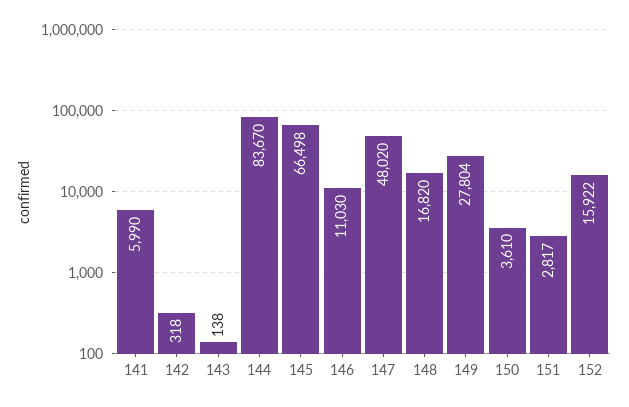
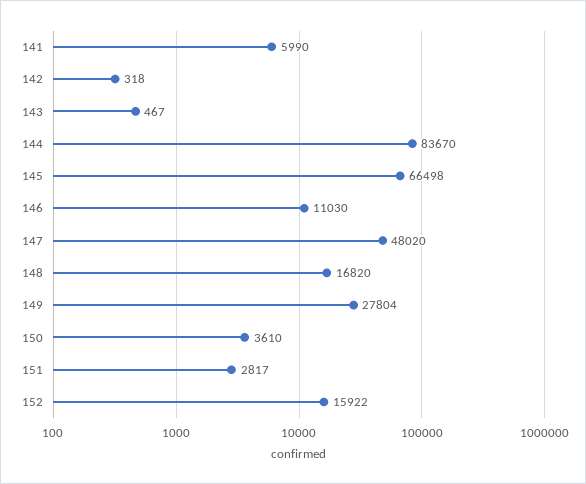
  {
    "141": 5990,
    "142": 318,
-   "143": 138,
+   "143": 467,
    "144": 83670,
    "145": 66498,
    "146": 11030,
    "147": 48020,
    "148": 16820,
    "149": 27804,
    "150": 3610,
    "151": 2817,
    "152": 15922
  }

